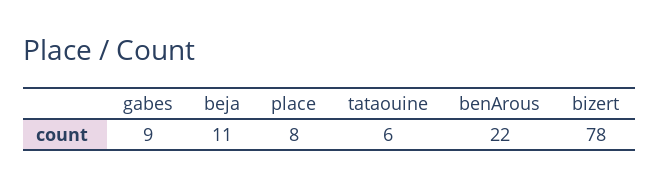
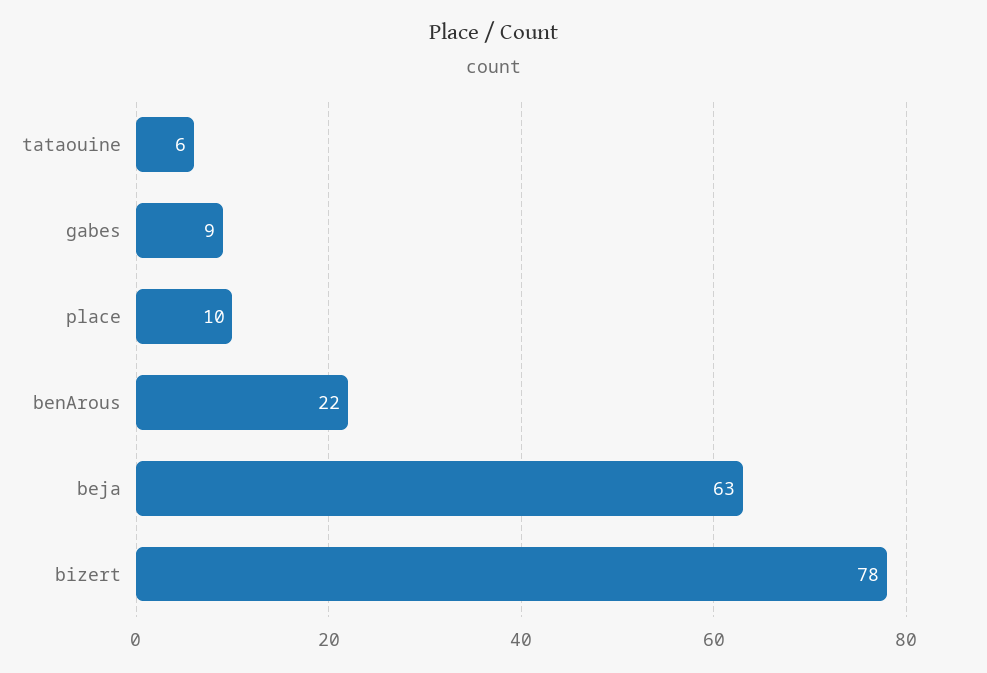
  {
    "gabes": 9,
-   "beja": 11,
+   "beja": 63,
-   "place": 8,
+   "place": 10,
    "tataouine": 6,
    "benArous": 22,
    "bizert": 78
  }

